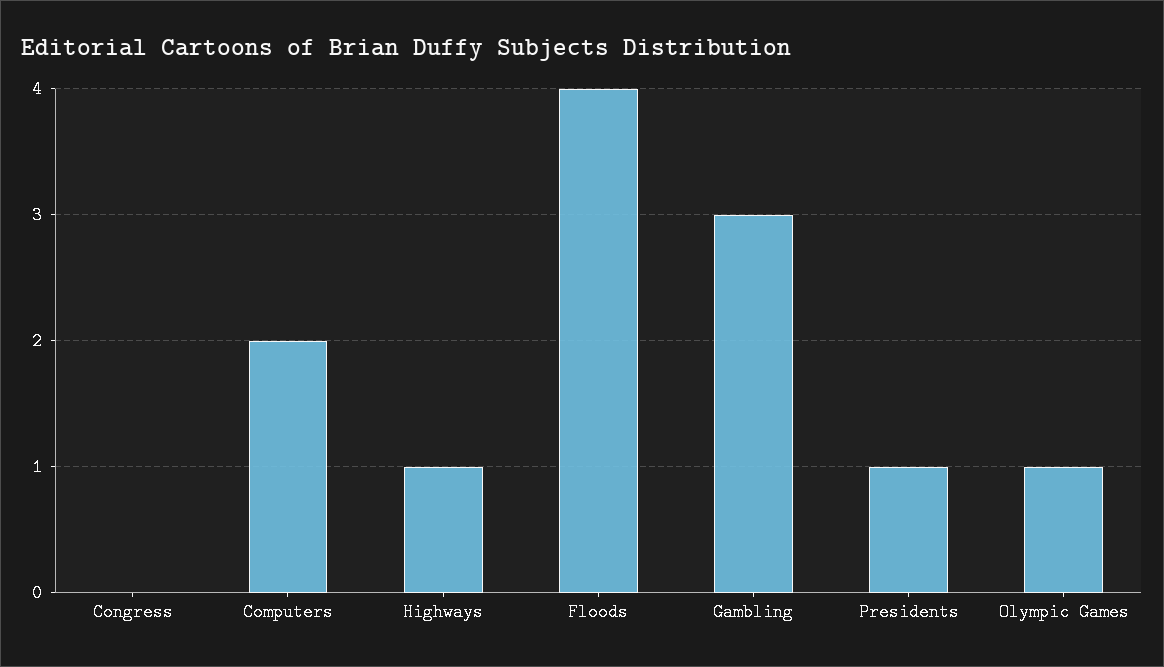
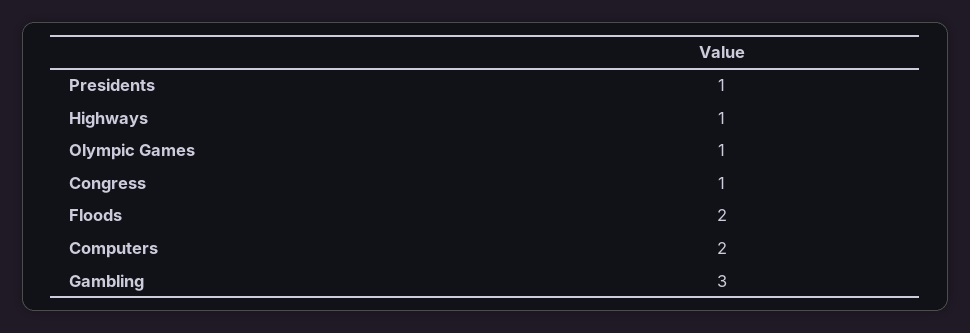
  {
-   "Congress": 0,
+   "Congress": 1,
    "Computers": 2,
    "Highways": 1,
-   "Floods": 4,
+   "Floods": 2,
    "Gambling": 3,
    "Presidents": 1,
    "Olympic Games": 1
  }

